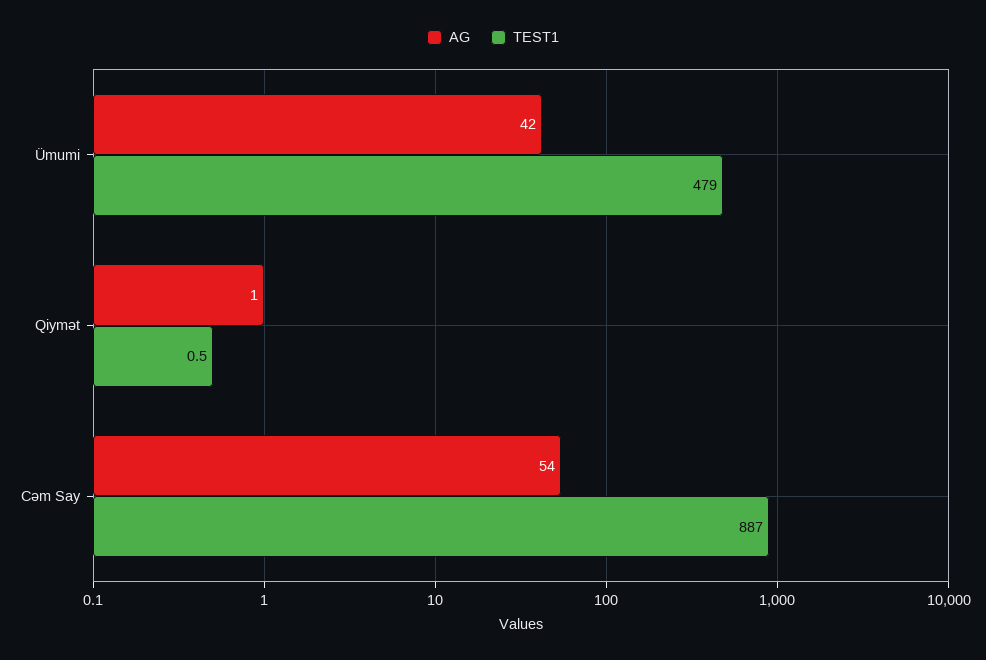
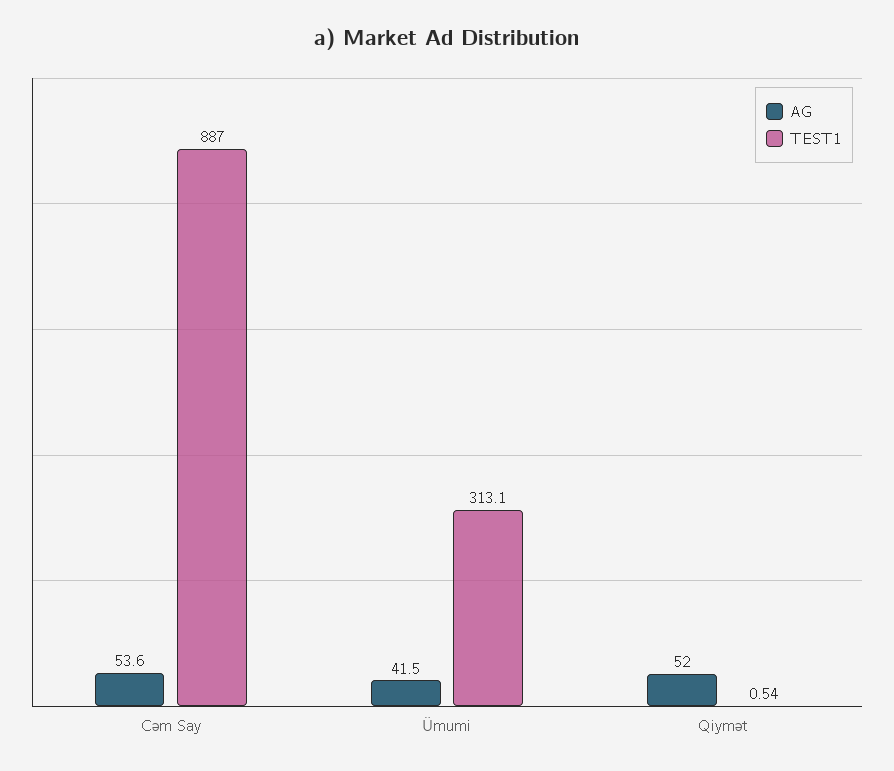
  {
    "AG": {
      "Ümumi": 41.5,
-     "Qiymət": 1,
+     "Qiymət": 52,
      "Cəm Say": 53.6
    },
    "TEST1": {
-     "Ümumi": 479,
+     "Ümumi": 313.1,
      "Qiymət": 0.54,
      "Cəm Say": 887
    }
  }

